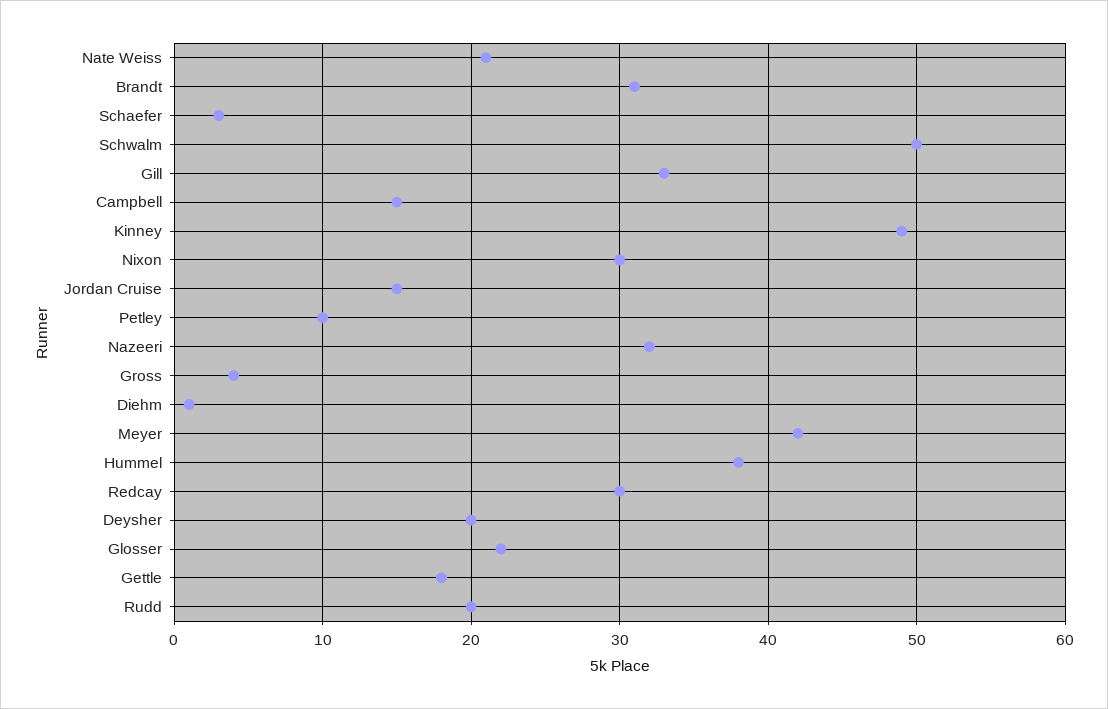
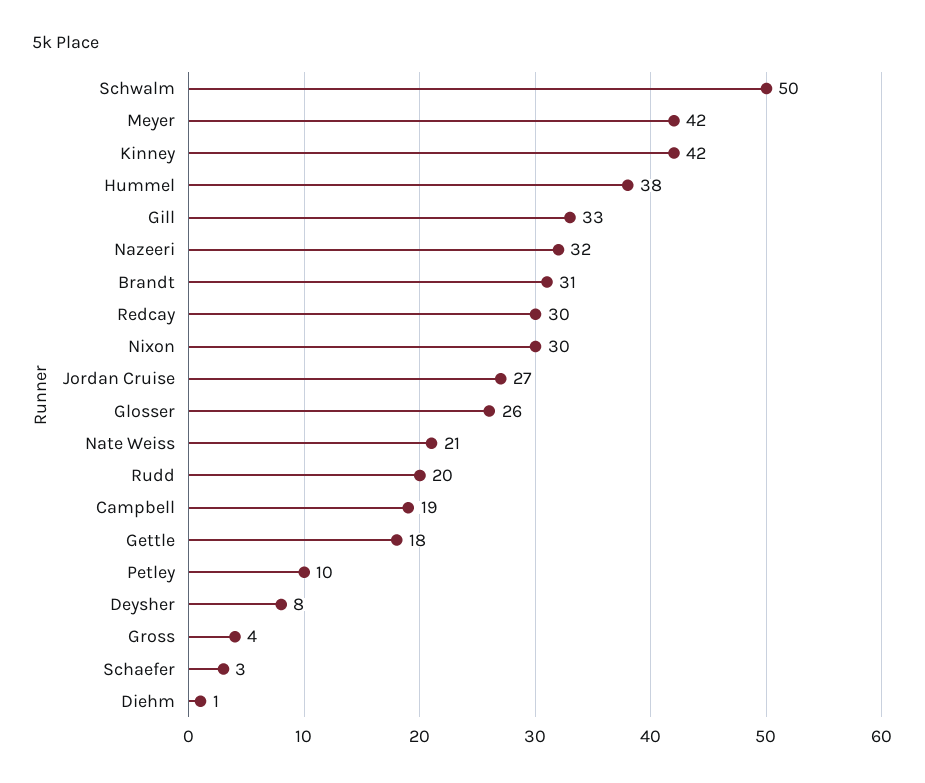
  {
    "Nate Weiss": 21,
    "Brandt": 31,
    "Schaefer": 3,
    "Schwalm": 50,
    "Gill": 33,
-   "Campbell": 15,
+   "Campbell": 19,
-   "Kinney": 49,
+   "Kinney": 42,
    "Nixon": 30,
-   "Jordan Cruise": 15,
+   "Jordan Cruise": 27,
    "Petley": 10,
    "Nazeeri": 32,
    "Gross": 4,
    "Diehm": 1,
    "Meyer": 42,
    "Hummel": 38,
    "Redcay": 30,
-   "Deysher": 20,
+   "Deysher": 8,
-   "Glosser": 22,
+   "Glosser": 26,
    "Gettle": 18,
    "Rudd": 20
  }

